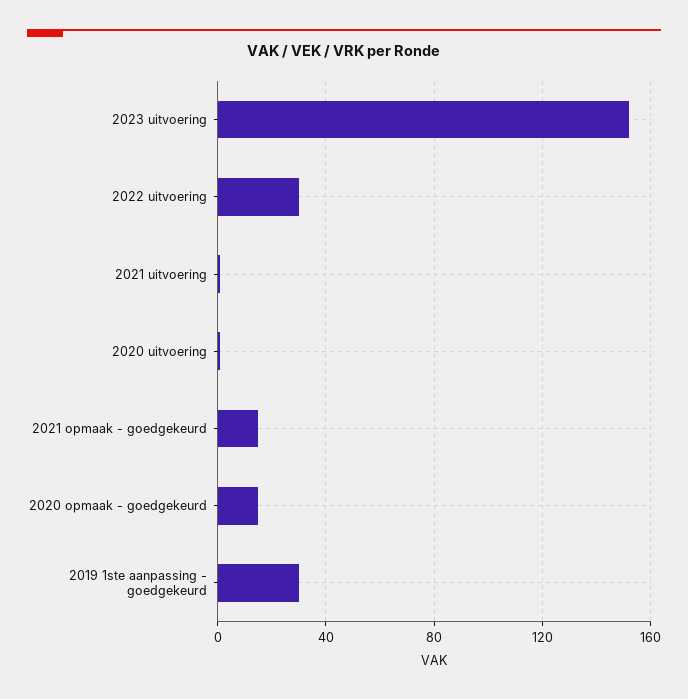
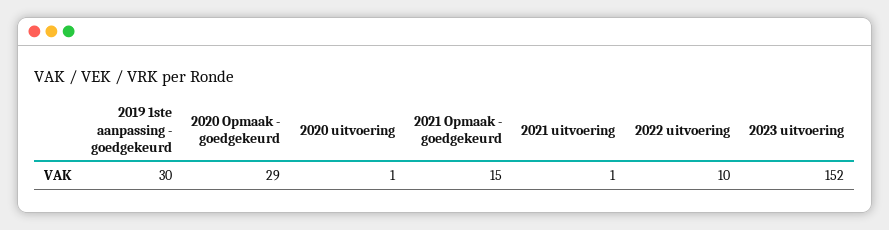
  {
    "2023 uitvoering": 152,
-   "2022 uitvoering": 30,
+   "2022 uitvoering": 10,
    "2021 uitvoering": 1,
    "2020 uitvoering": 1,
    "2021 opmaak - goedgekeurd": 15,
-   "2020 opmaak - goedgekeurd": 15,
+   "2020 opmaak - goedgekeurd": 29,
    "2019 1ste aanpassing - goedgekeurd": 30
  }

